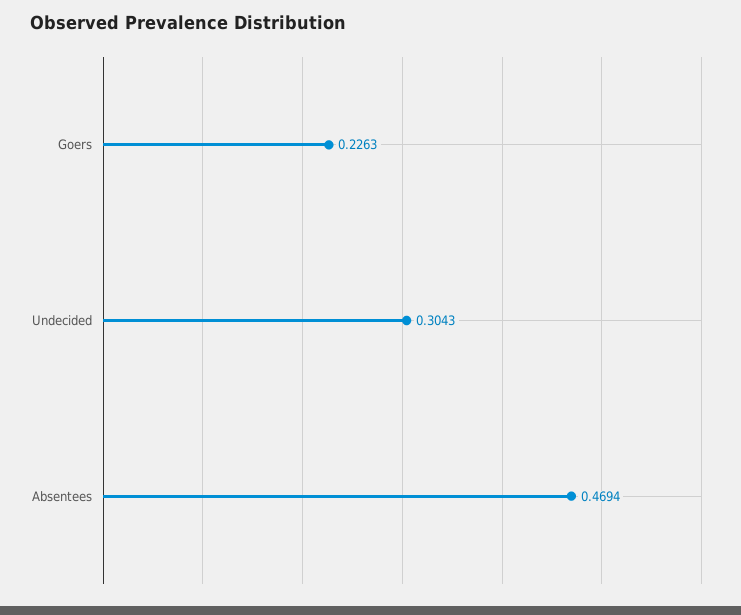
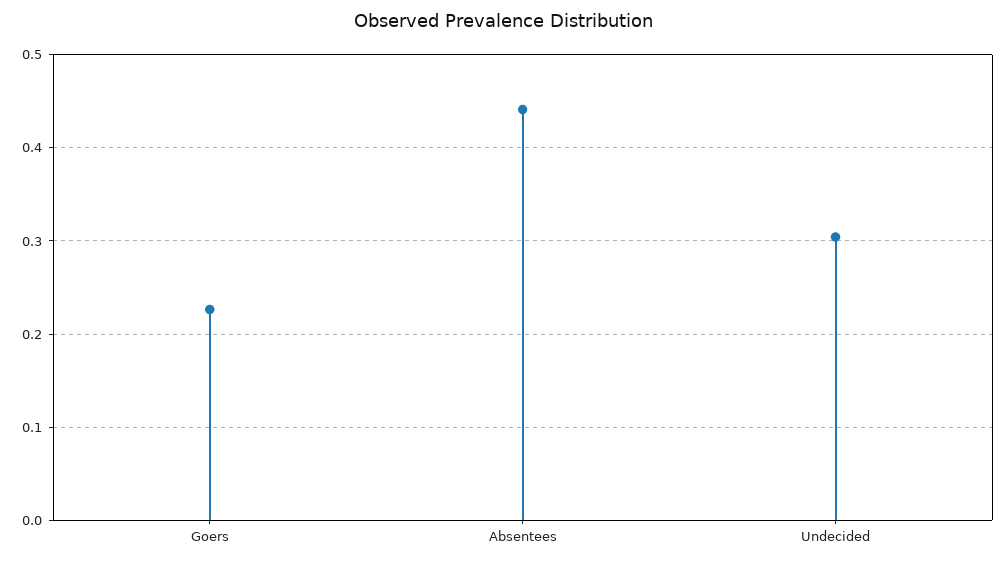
  {
    "Goers": 0.2263,
    "Undecided": 0.3043,
-   "Absentees": 0.4694
+   "Absentees": 0.44
  }

